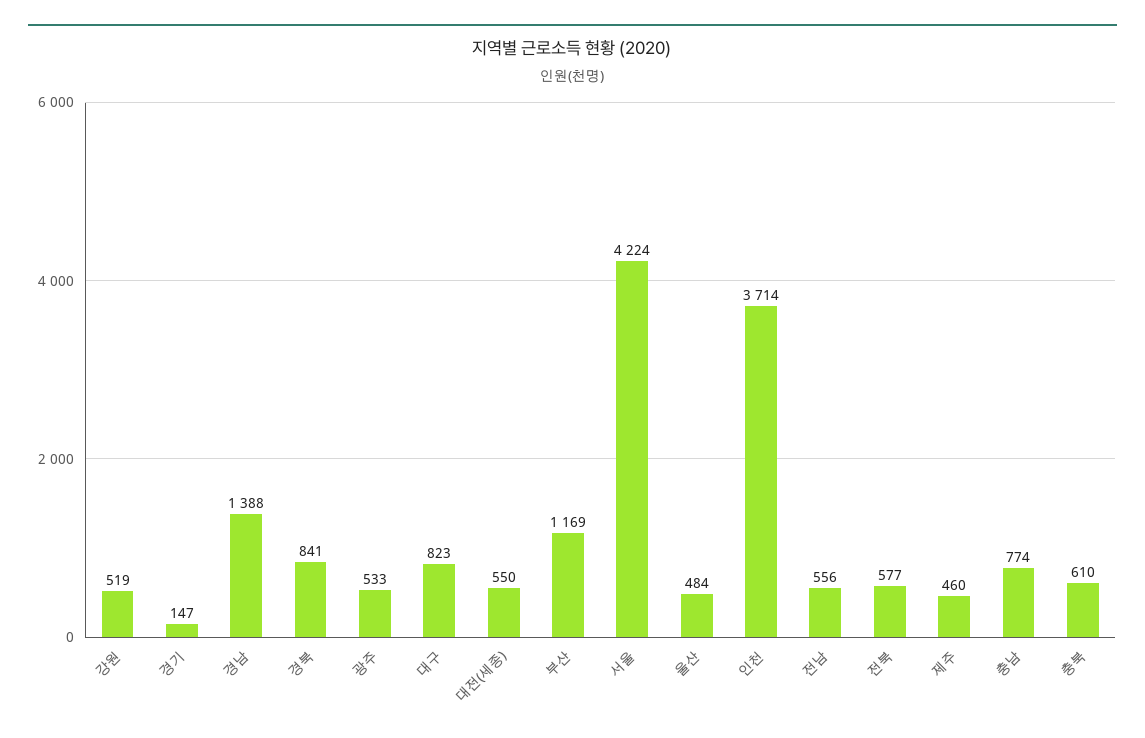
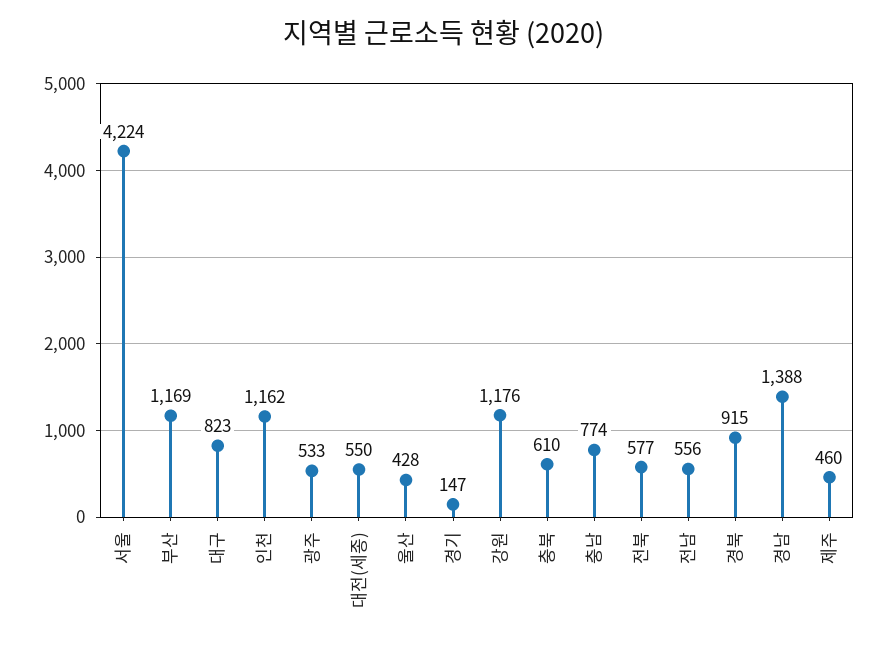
  {
-   "강원": 519,
+   "강원": 1176,
    "경기": 147,
    "경남": 1388,
-   "경북": 841,
+   "경북": 915,
    "광주": 533,
    "대구": 823,
    "대전(세종)": 550,
    "부산": 1169,
    "서울": 4224,
-   "울산": 484,
+   "울산": 428,
-   "인천": 3714,
+   "인천": 1162,
    "전남": 556,
    "전북": 577,
    "제주": 460,
    "충남": 774,
    "충북": 610
  }

